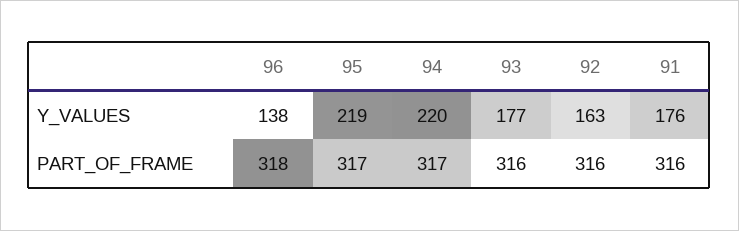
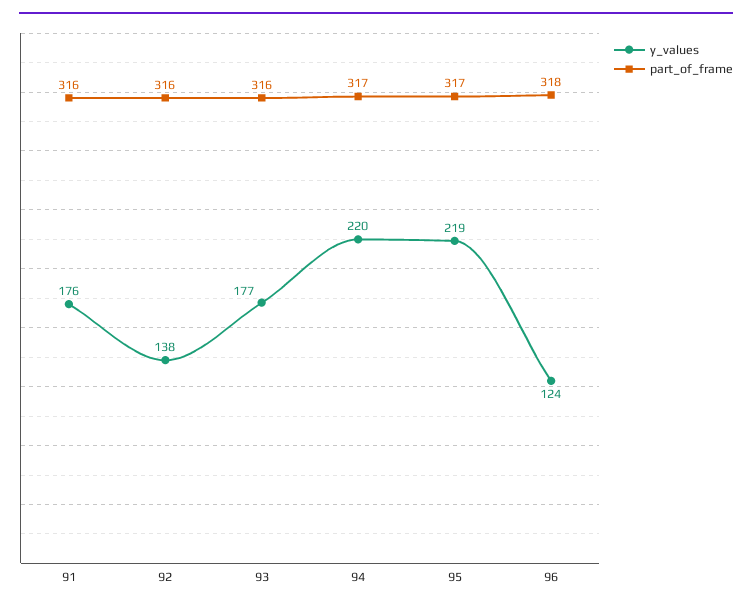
  {
    "Y_VALUES": {
-     "96": 138,
+     "96": 124,
      "95": 219,
      "94": 220,
      "93": 177,
-     "92": 163,
+     "92": 138,
      "91": 176
    },
    "PART_OF_FRAME": {
      "96": 318,
      "95": 317,
      "94": 317,
      "93": 316,
      "92": 316,
      "91": 316
    }
  }

